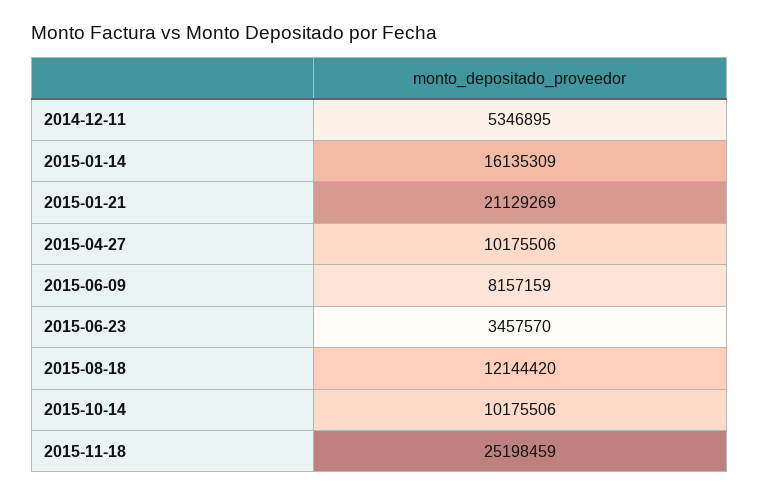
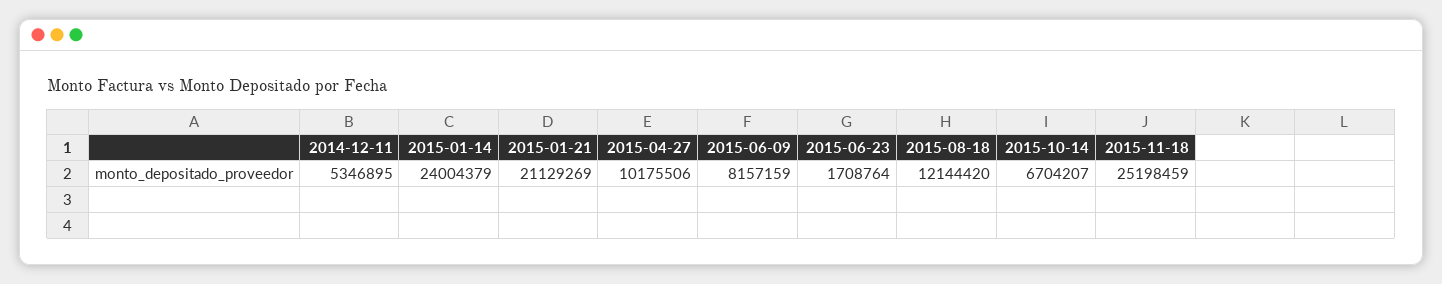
  {
    "2014-12-11": 5346895,
-   "2015-01-14": 16135309,
+   "2015-01-14": 24004379,
    "2015-01-21": 21129269,
    "2015-04-27": 10175506,
    "2015-06-09": 8157159,
-   "2015-06-23": 3457570,
+   "2015-06-23": 1708764,
    "2015-08-18": 12144420,
-   "2015-10-14": 10175506,
+   "2015-10-14": 6704207,
    "2015-11-18": 25198459
  }

